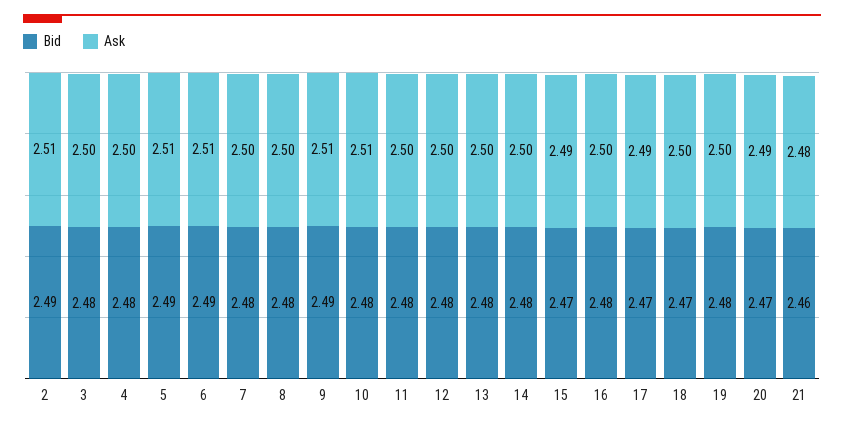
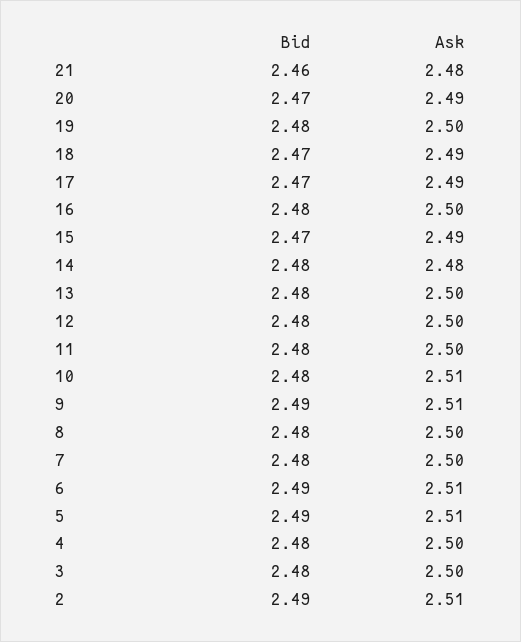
  {
    "Bid": {
      "2": 2.49,
      "3": 2.48,
      "4": 2.48,
      "5": 2.49,
      "6": 2.49,
      "7": 2.48,
      "8": 2.48,
      "9": 2.49,
      "10": 2.48,
      "11": 2.48,
      "12": 2.48,
      "13": 2.48,
      "14": 2.48,
      "15": 2.47,
      "16": 2.48,
      "17": 2.47,
      "18": 2.47,
      "19": 2.48,
      "20": 2.47,
      "21": 2.46
    },
    "Ask": {
      "2": 2.51,
      "3": 2.5,
      "4": 2.5,
      "5": 2.51,
      "6": 2.51,
      "7": 2.5,
      "8": 2.5,
      "9": 2.51,
      "10": 2.51,
      "11": 2.5,
      "12": 2.5,
      "13": 2.5,
-     "14": 2.5,
+     "14": 2.48,
      "15": 2.49,
      "16": 2.5,
      "17": 2.49,
-     "18": 2.5,
+     "18": 2.49,
      "19": 2.5,
      "20": 2.49,
      "21": 2.48
    }
  }

